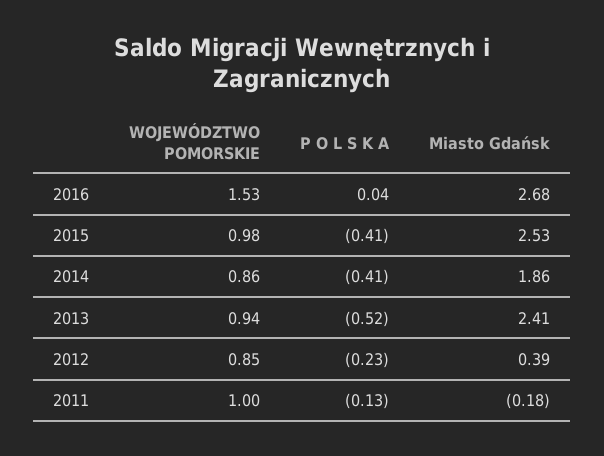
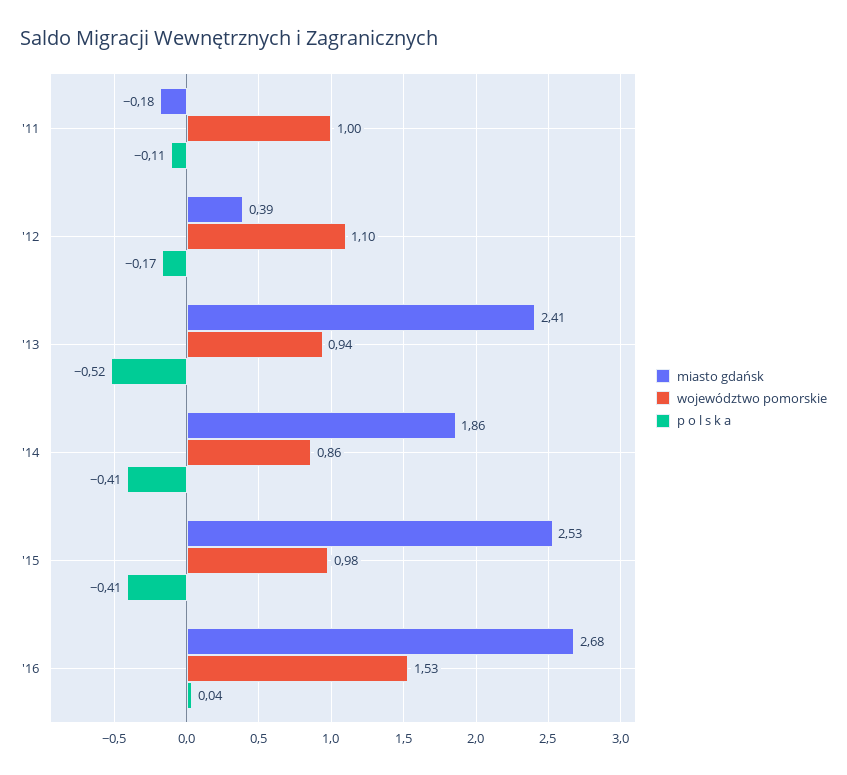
  {
    "WOJEWÓDZTWO POMORSKIE": {
      "2016": 1.53,
      "2015": 0.98,
      "2014": 0.86,
      "2013": 0.94,
-     "2012": 0.85,
+     "2012": 1.1,
      "2011": 1
    },
    "P O L S K A": {
      "2016": 0.04,
      "2015": -0.41,
      "2014": -0.41,
      "2013": -0.52,
-     "2012": -0.23,
+     "2012": -0.17,
-     "2011": -0.13
+     "2011": -0.11
    },
    "Miasto Gdańsk": {
      "2016": 2.68,
      "2015": 2.53,
      "2014": 1.86,
      "2013": 2.41,
      "2012": 0.39,
      "2011": -0.18
    }
  }

